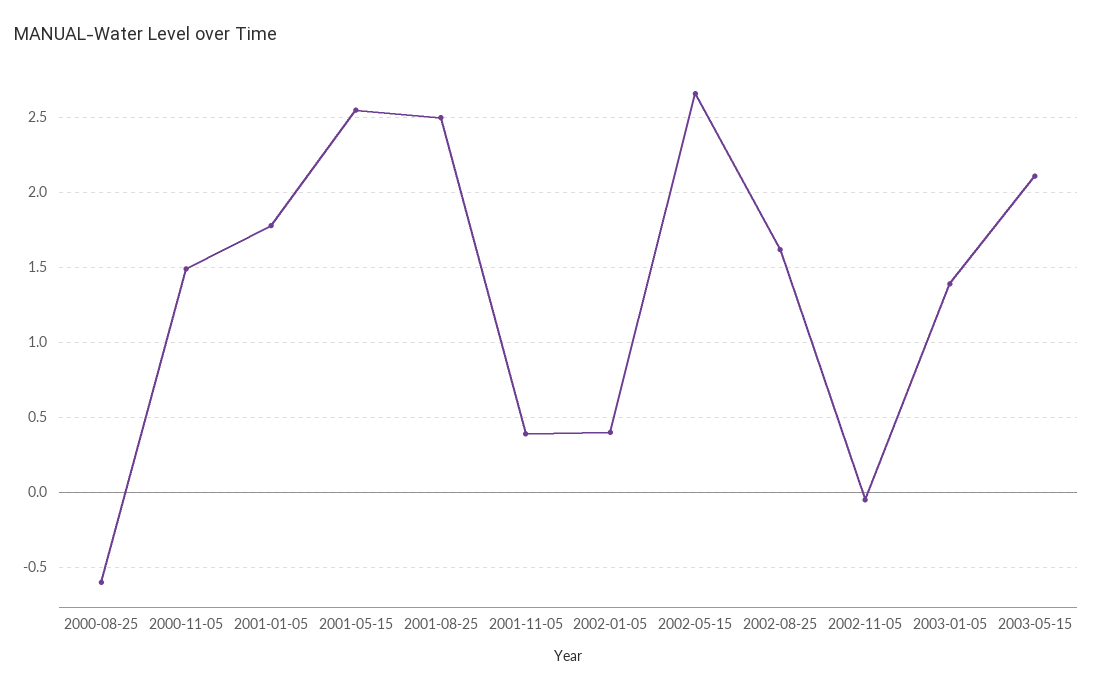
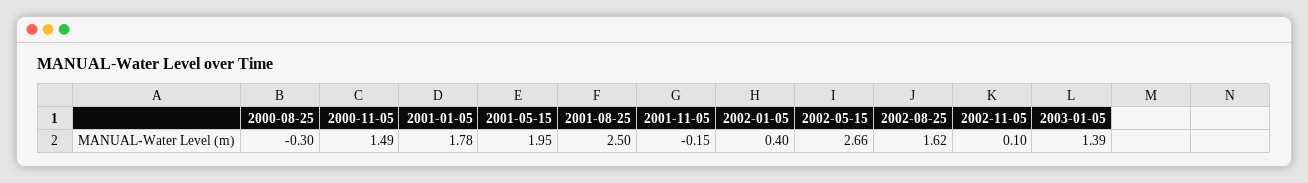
  {
-   "2000-08-25": -0.6,
+   "2000-08-25": -0.3,
    "2000-11-05": 1.49,
    "2001-01-05": 1.78,
-   "2001-05-15": 2.55,
+   "2001-05-15": 1.95,
    "2001-08-25": 2.5,
-   "2001-11-05": 0.4,
+   "2001-11-05": -0.15,
    "2002-01-05": 0.4,
    "2002-05-15": 2.66,
    "2002-08-25": 1.62,
-   "2002-11-05": -0.05,
+   "2002-11-05": 0.1,
-   "2003-01-05": 1.39,
+   "2003-01-05": 1.39
-   "2003-05-15": 2.1
  }

